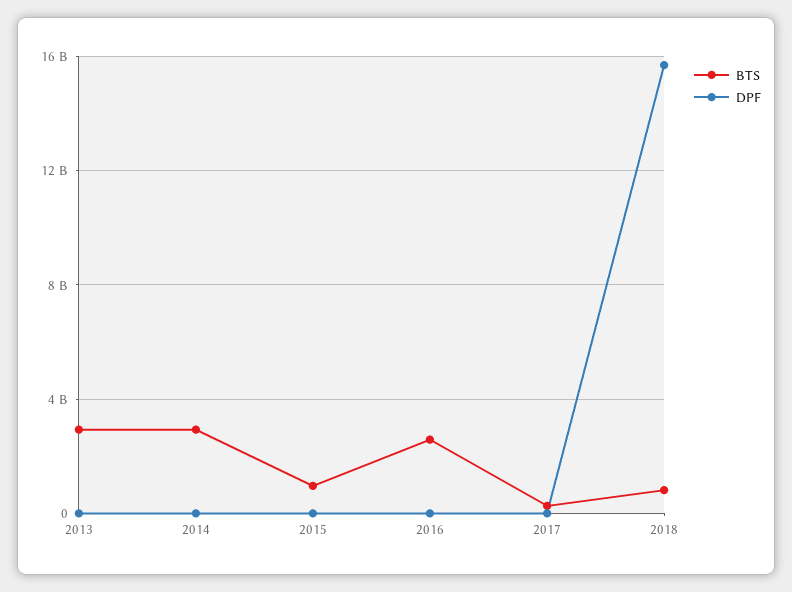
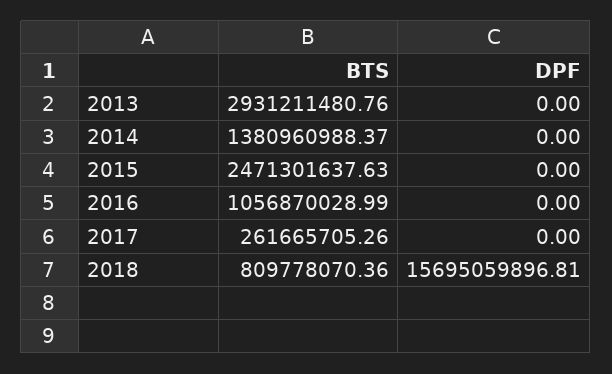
  {
    "BTS": {
      "2013": 2931211480.76,
-     "2014": 3000000000,
+     "2014": 1380960988.37,
-     "2015": 1000000000,
+     "2015": 2471301637.63,
-     "2016": 2500000000,
+     "2016": 1056870028.99,
      "2017": 261665705.26,
      "2018": 809778070.36
    },
    "DPF": {
      "2013": 0,
      "2014": 0,
      "2015": 0,
      "2016": 0,
      "2017": 0,
      "2018": 15695059896.81
    }
  }

